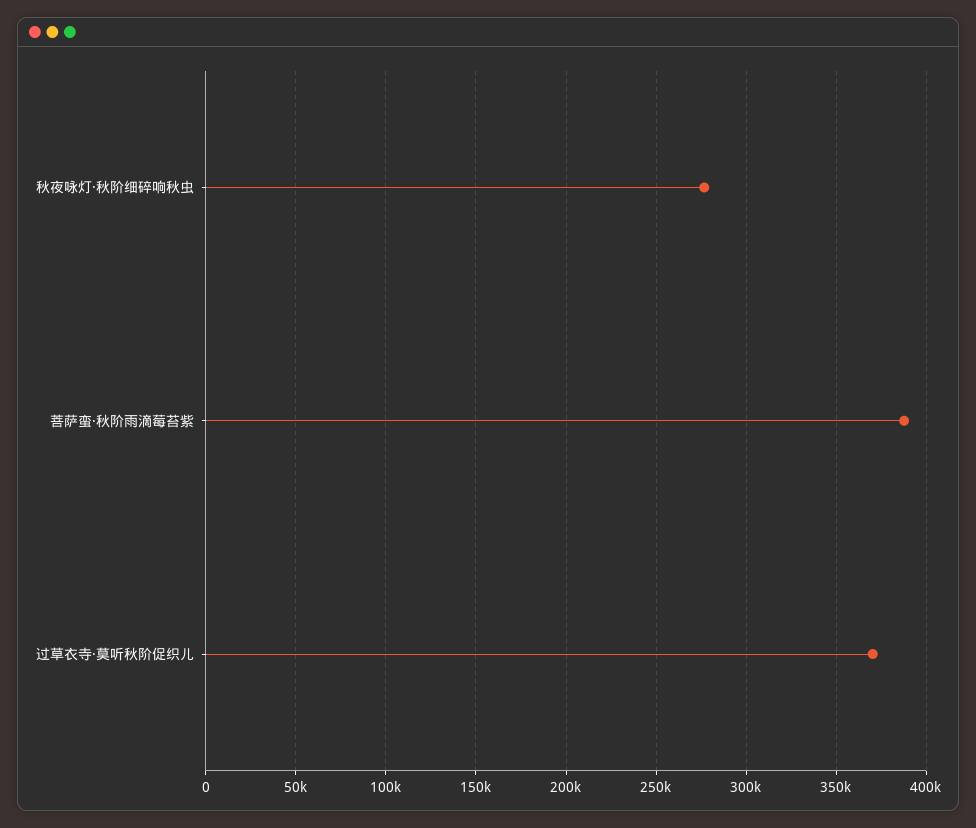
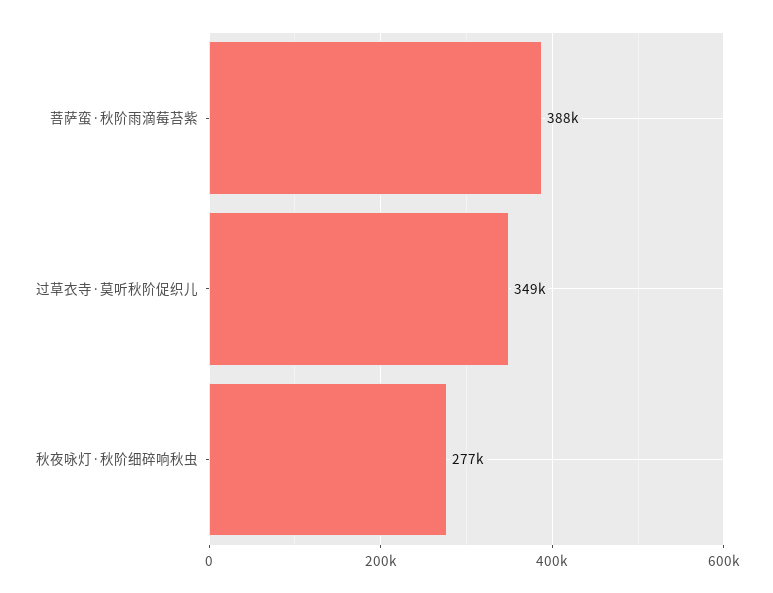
  {
    "秋夜咏灯·秋阶细碎响秋虫": 277000,
    "菩萨蛮·秋阶雨滴莓苔紫": 388000,
-   "过草衣寺·莫听秋阶促织儿": 370000
+   "过草衣寺·莫听秋阶促织儿": 349000
  }

